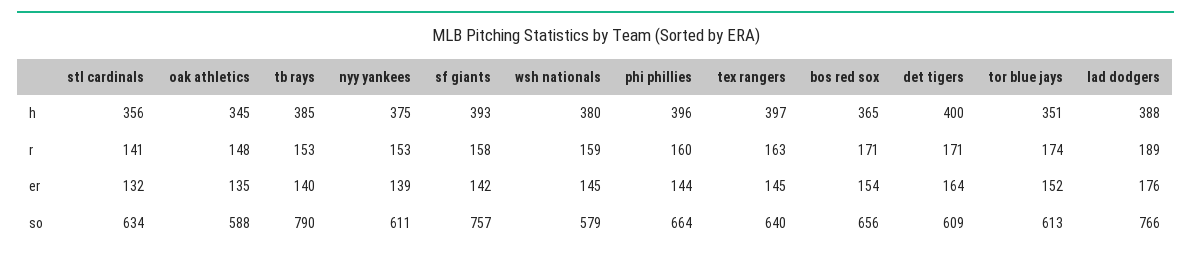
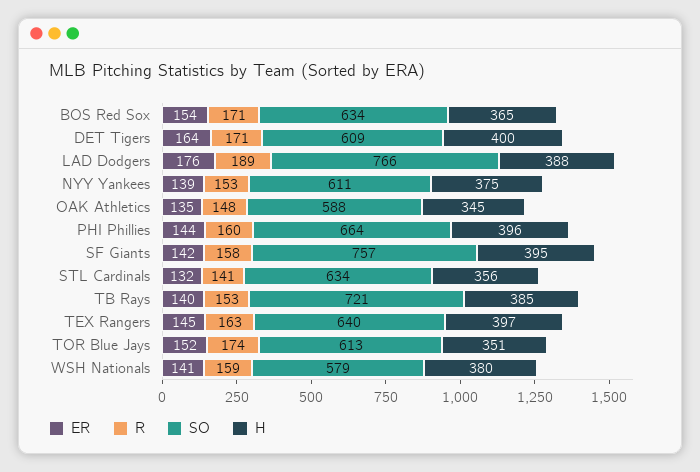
  {
    "h": {
      "stl cardinals": 356,
      "oak athletics": 345,
      "tb rays": 385,
      "nyy yankees": 375,
-     "sf giants": 393,
+     "sf giants": 395,
      "wsh nationals": 380,
      "phi phillies": 396,
      "tex rangers": 397,
      "bos red sox": 365,
      "det tigers": 400,
      "tor blue jays": 351,
      "lad dodgers": 388
    },
    "r": {
      "stl cardinals": 141,
      "oak athletics": 148,
      "tb rays": 153,
      "nyy yankees": 153,
      "sf giants": 158,
      "wsh nationals": 159,
      "phi phillies": 160,
      "tex rangers": 163,
      "bos red sox": 171,
      "det tigers": 171,
      "tor blue jays": 174,
      "lad dodgers": 189
    },
    "er": {
      "stl cardinals": 132,
      "oak athletics": 135,
      "tb rays": 140,
      "nyy yankees": 139,
      "sf giants": 142,
-     "wsh nationals": 145,
+     "wsh nationals": 141,
      "phi phillies": 144,
      "tex rangers": 145,
      "bos red sox": 154,
      "det tigers": 164,
      "tor blue jays": 152,
      "lad dodgers": 176
    },
    "so": {
      "stl cardinals": 634,
      "oak athletics": 588,
-     "tb rays": 790,
+     "tb rays": 721,
      "nyy yankees": 611,
      "sf giants": 757,
      "wsh nationals": 579,
      "phi phillies": 664,
      "tex rangers": 640,
-     "bos red sox": 656,
+     "bos red sox": 634,
      "det tigers": 609,
      "tor blue jays": 613,
      "lad dodgers": 766
    }
  }

